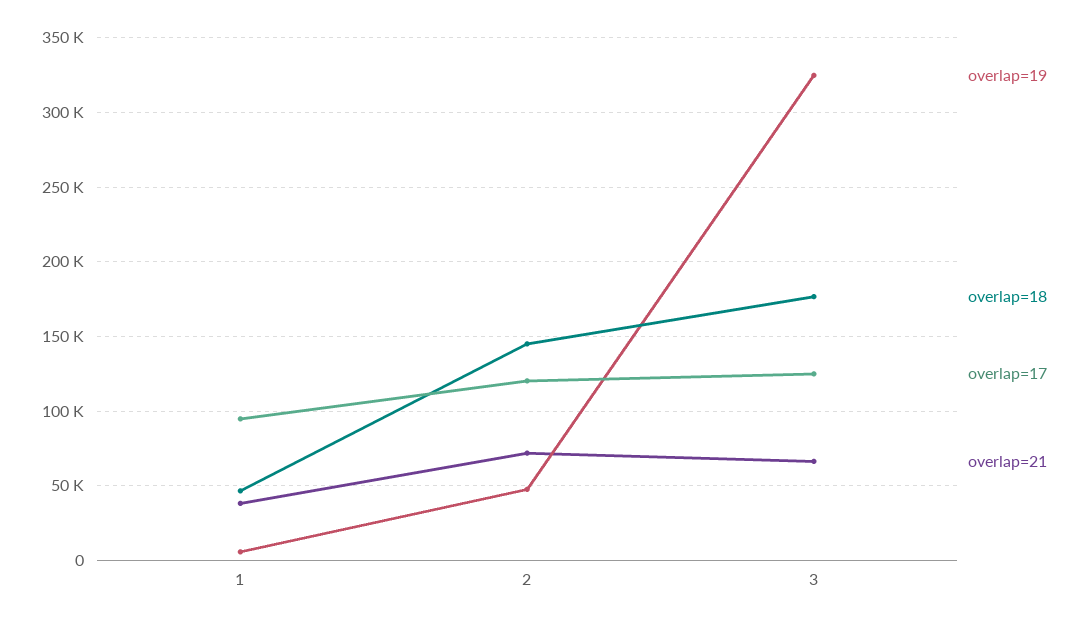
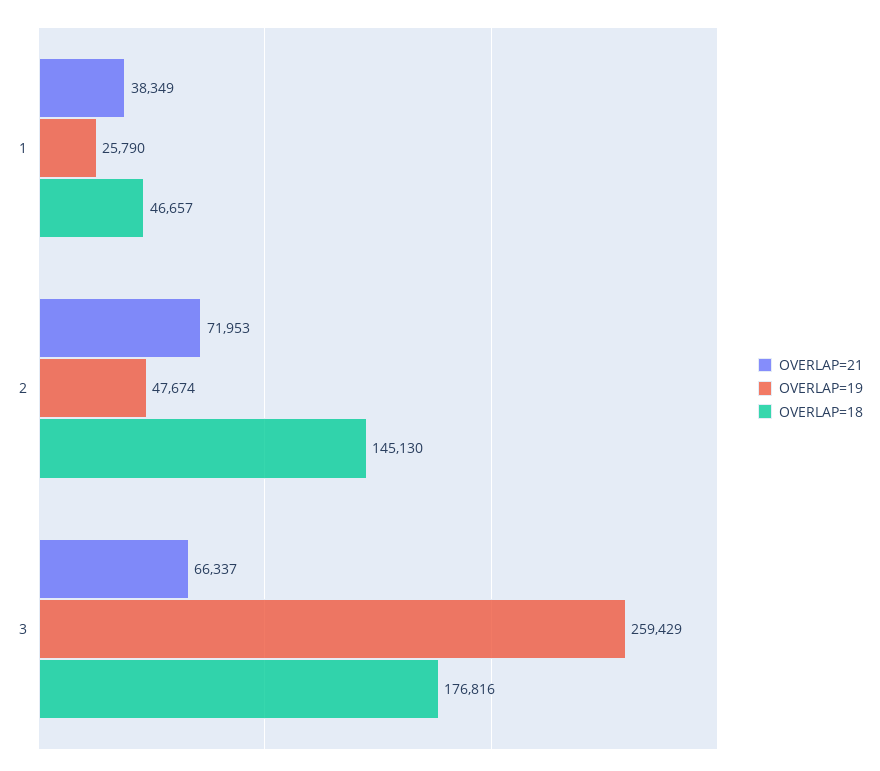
  {
    "overlap=19": {
-     "1": 5000,
+     "1": 25790,
      "2": 47674,
-     "3": 325000
+     "3": 259429
    },
    "overlap=18": {
      "1": 46657,
      "2": 145130,
      "3": 176816
    },
-   "overlap=17": {
-     "1": 95000,
-     "2": 120000,
-     "3": 125000
-   },
    "overlap=21": {
      "1": 38349,
      "2": 71953,
      "3": 66337
    }
  }

